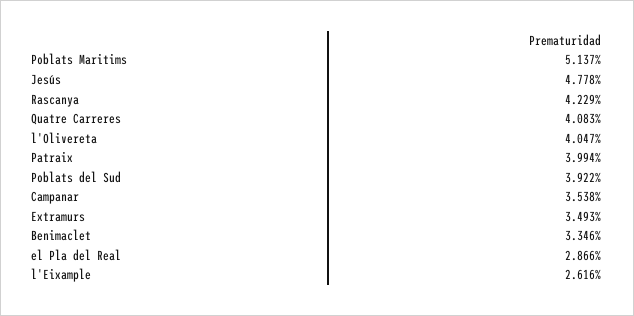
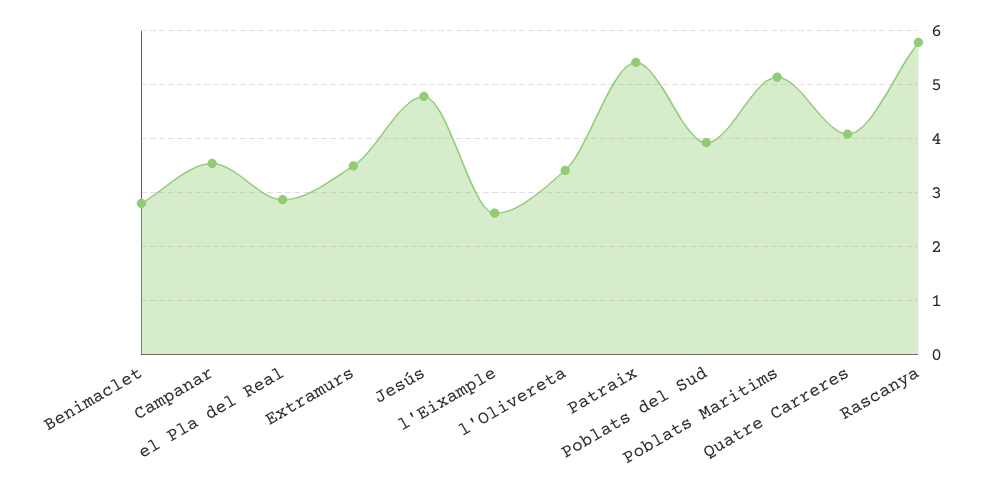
  {
    "Poblats Maritims": 5.137,
    "Jesús": 4.778,
-   "Rascanya": 4.229,
+   "Rascanya": 5.8,
    "Quatre Carreres": 4.083,
-   "l'Olivereta": 4.047,
+   "l'Olivereta": 3.4,
-   "Patraix": 3.994,
+   "Patraix": 5.4,
    "Poblats del Sud": 3.922,
    "Campanar": 3.538,
    "Extramurs": 3.493,
-   "Benimaclet": 3.346,
+   "Benimaclet": 2.8,
    "el Pla del Real": 2.866,
    "l'Eixample": 2.616
  }

